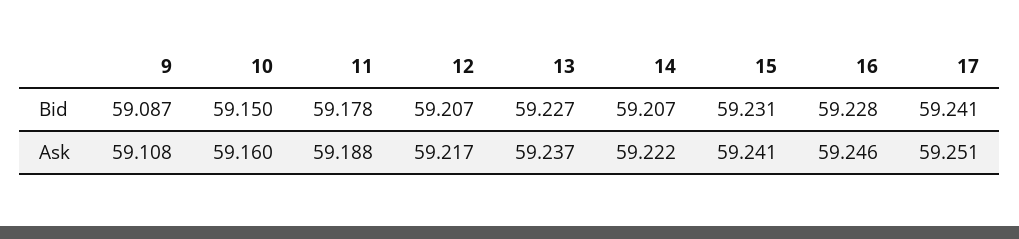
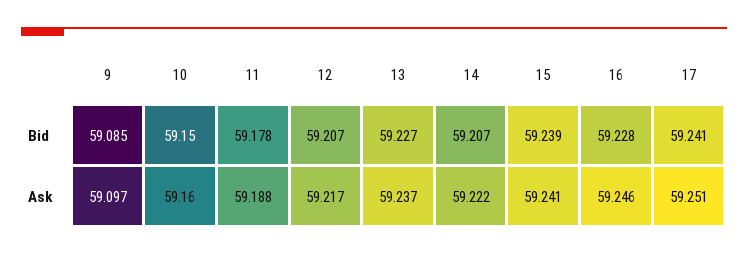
  {
    "9": {
-     "Bid": 59.087,
+     "Bid": 59.085,
-     "Ask": 59.108
+     "Ask": 59.097
    },
    "10": {
      "Bid": 59.15,
      "Ask": 59.16
    },
    "11": {
      "Bid": 59.178,
      "Ask": 59.188
    },
    "12": {
      "Bid": 59.207,
      "Ask": 59.217
    },
    "13": {
      "Bid": 59.227,
      "Ask": 59.237
    },
    "14": {
      "Bid": 59.207,
      "Ask": 59.222
    },
    "15": {
-     "Bid": 59.231,
+     "Bid": 59.239,
      "Ask": 59.241
    },
    "16": {
      "Bid": 59.228,
      "Ask": 59.246
    },
    "17": {
      "Bid": 59.241,
      "Ask": 59.251
    }
  }

